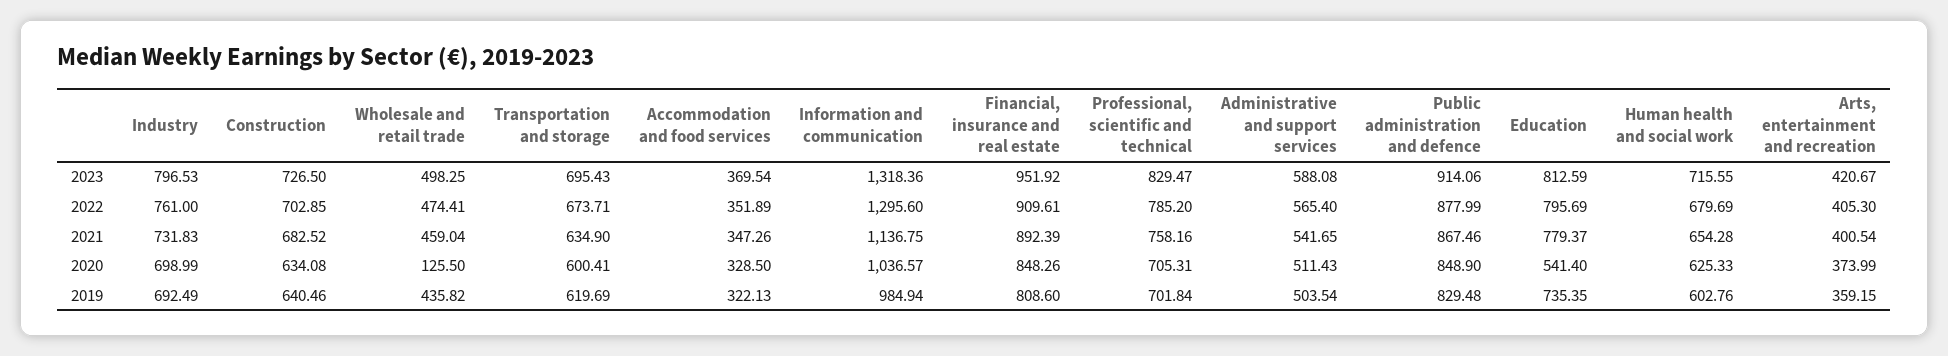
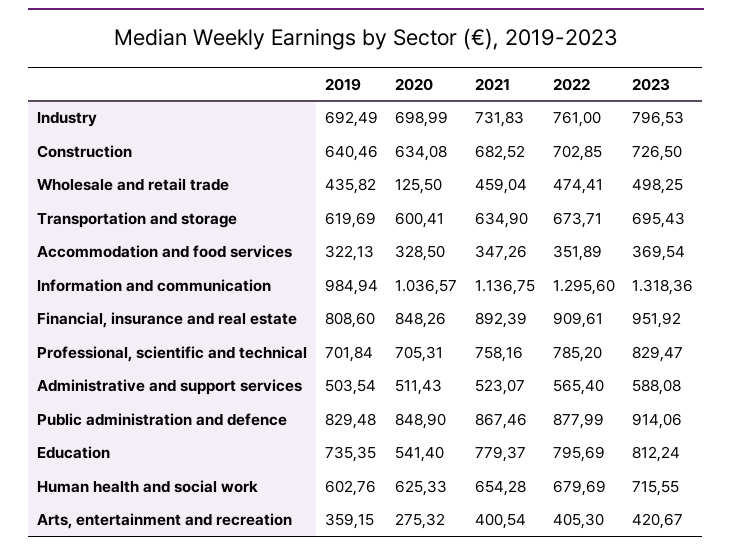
  {
    "Industry": {
      "2023": 796.53,
      "2022": 761,
      "2021": 731.83,
      "2020": 698.99,
      "2019": 692.49
    },
    "Construction": {
      "2023": 726.5,
      "2022": 702.85,
      "2021": 682.52,
      "2020": 634.08,
      "2019": 640.46
    },
    "Wholesale and retail trade": {
      "2023": 498.25,
      "2022": 474.41,
      "2021": 459.04,
      "2020": 125.5,
      "2019": 435.82
    },
    "Transportation and storage": {
      "2023": 695.43,
      "2022": 673.71,
      "2021": 634.9,
      "2020": 600.41,
      "2019": 619.69
    },
    "Accommodation and food services": {
      "2023": 369.54,
      "2022": 351.89,
      "2021": 347.26,
      "2020": 328.5,
      "2019": 322.13
    },
    "Information and communication": {
      "2023": 1318.36,
      "2022": 1295.6,
      "2021": 1136.75,
      "2020": 1036.57,
      "2019": 984.94
    },
    "Financial, insurance and real estate": {
      "2023": 951.92,
      "2022": 909.61,
      "2021": 892.39,
      "2020": 848.26,
      "2019": 808.6
    },
    "Professional, scientific and technical": {
      "2023": 829.47,
      "2022": 785.2,
      "2021": 758.16,
      "2020": 705.31,
      "2019": 701.84
    },
    "Administrative and support services": {
      "2023": 588.08,
      "2022": 565.4,
-     "2021": 541.65,
+     "2021": 523.07,
      "2020": 511.43,
      "2019": 503.54
    },
    "Public administration and defence": {
      "2023": 914.06,
      "2022": 877.99,
      "2021": 867.46,
      "2020": 848.9,
      "2019": 829.48
    },
    "Education": {
-     "2023": 812.59,
+     "2023": 812.24,
      "2022": 795.69,
      "2021": 779.37,
      "2020": 541.4,
      "2019": 735.35
    },
    "Human health and social work": {
      "2023": 715.55,
      "2022": 679.69,
      "2021": 654.28,
      "2020": 625.33,
      "2019": 602.76
    },
    "Arts, entertainment and recreation": {
      "2023": 420.67,
      "2022": 405.3,
      "2021": 400.54,
-     "2020": 373.99,
+     "2020": 275.32,
      "2019": 359.15
    }
  }

